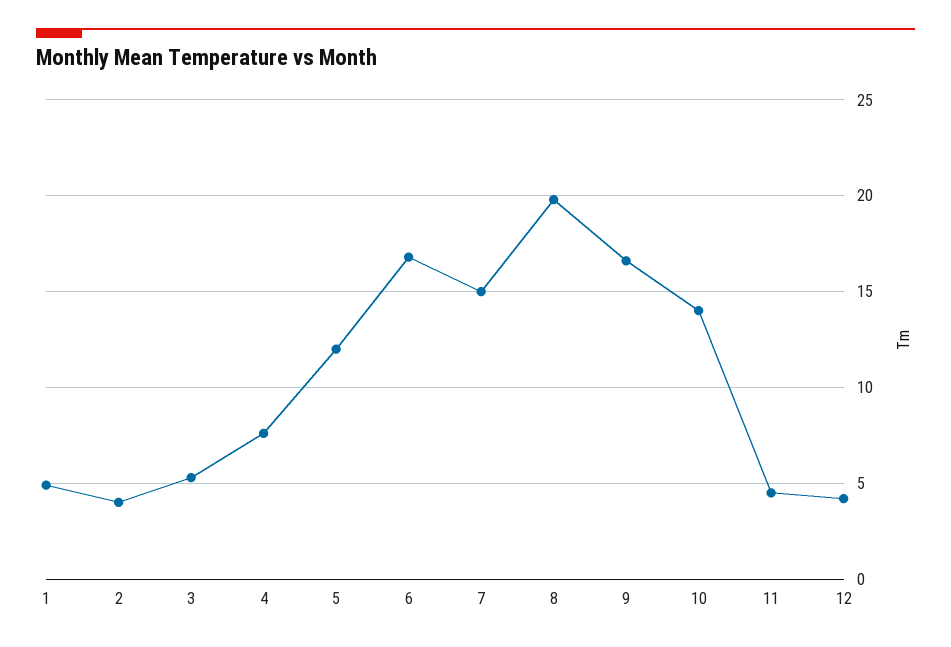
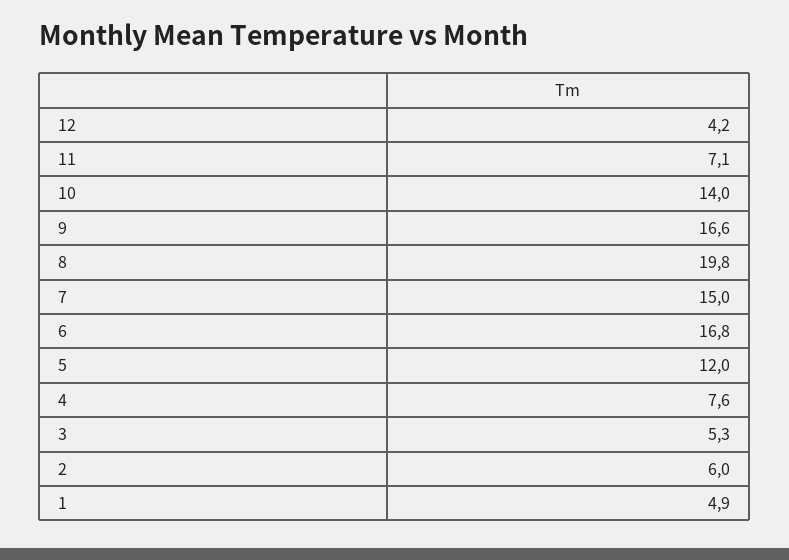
  {
    "1": 4.9,
-   "2": 4,
+   "2": 6,
    "3": 5.3,
    "4": 7.6,
    "5": 12,
    "6": 16.8,
    "7": 15,
    "8": 19.8,
    "9": 16.6,
    "10": 14,
-   "11": 4.5,
+   "11": 7.1,
    "12": 4.2
  }

